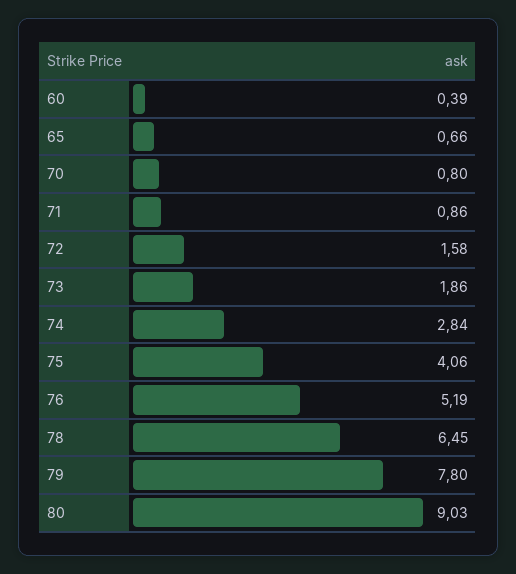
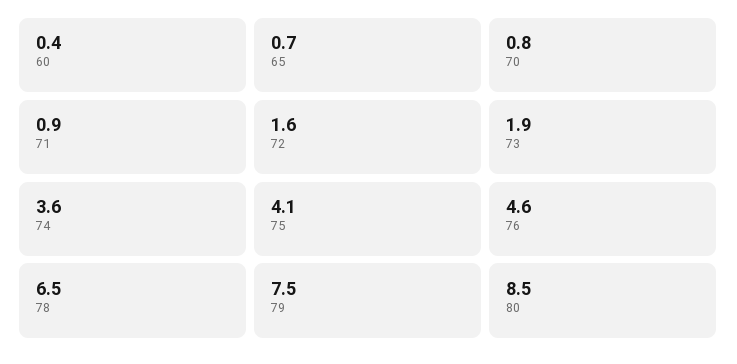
  {
    "60": 0.39,
    "65": 0.66,
    "70": 0.8,
    "71": 0.86,
    "72": 1.58,
    "73": 1.86,
-   "74": 2.84,
+   "74": 3.6,
    "75": 4.06,
-   "76": 5.19,
+   "76": 4.6,
    "78": 6.45,
-   "79": 7.8,
+   "79": 7.5,
-   "80": 9.03
+   "80": 8.5
  }

